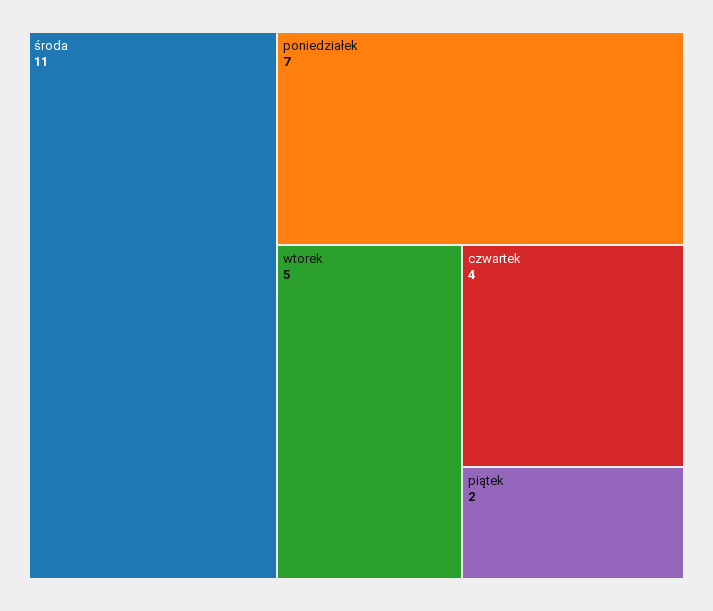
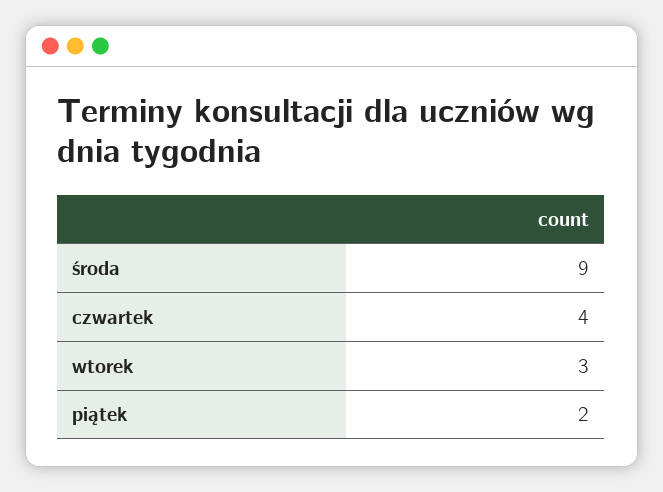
  {
-   "środa": 11,
+   "środa": 9,
-   "poniedziałek": 7,
-   "wtorek": 5,
+   "wtorek": 3,
    "czwartek": 4,
    "piątek": 2
  }

